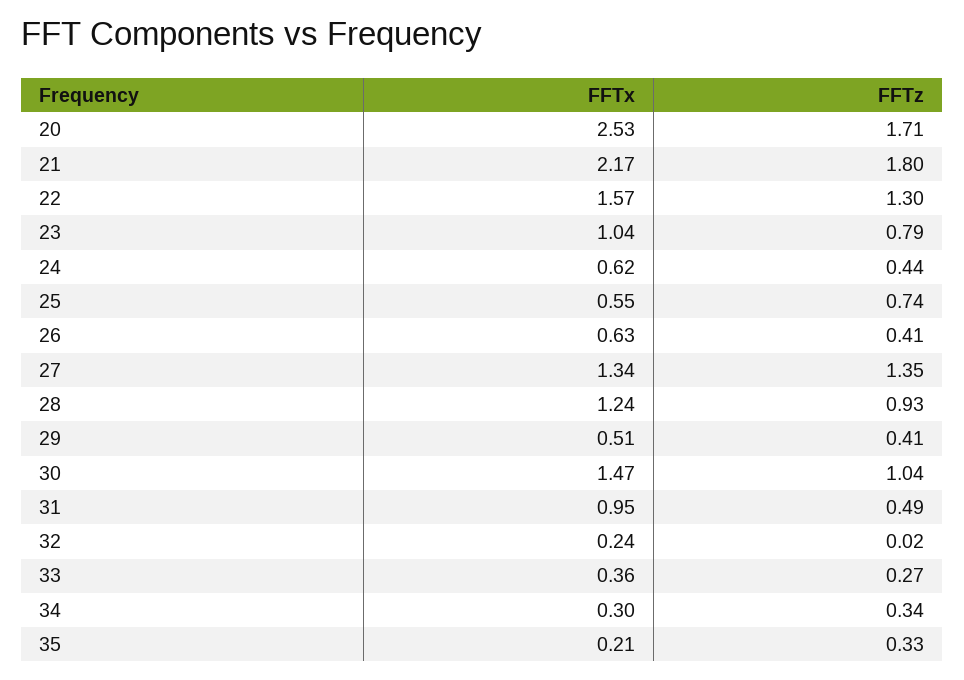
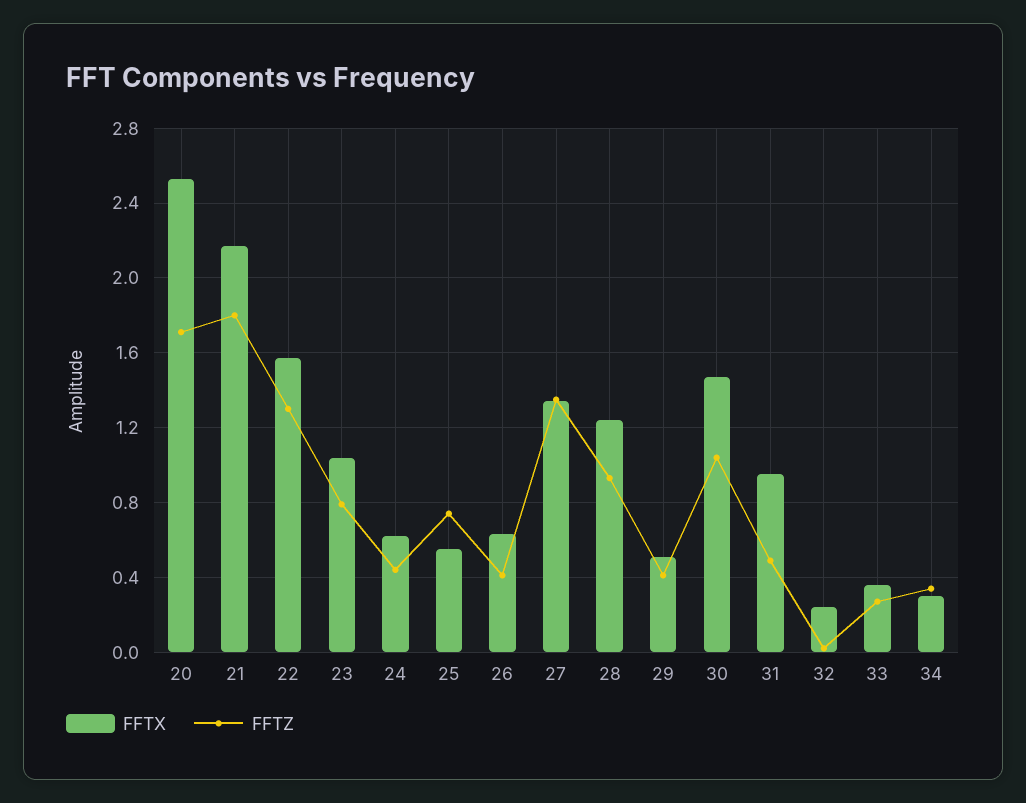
  {
    "FFTx": {
      "20": 2.53,
      "21": 2.17,
      "22": 1.57,
      "23": 1.04,
      "24": 0.62,
      "25": 0.55,
      "26": 0.63,
      "27": 1.34,
      "28": 1.24,
      "29": 0.51,
      "30": 1.47,
      "31": 0.95,
      "32": 0.24,
      "33": 0.36,
-     "34": 0.3,
+     "34": 0.3
-     "35": 0.21
    },
    "FFTz": {
      "20": 1.71,
      "21": 1.8,
      "22": 1.3,
      "23": 0.79,
      "24": 0.44,
      "25": 0.74,
      "26": 0.41,
      "27": 1.35,
      "28": 0.93,
      "29": 0.41,
      "30": 1.04,
      "31": 0.49,
      "32": 0.02,
      "33": 0.27,
-     "34": 0.34,
+     "34": 0.34
-     "35": 0.33
    }
  }

